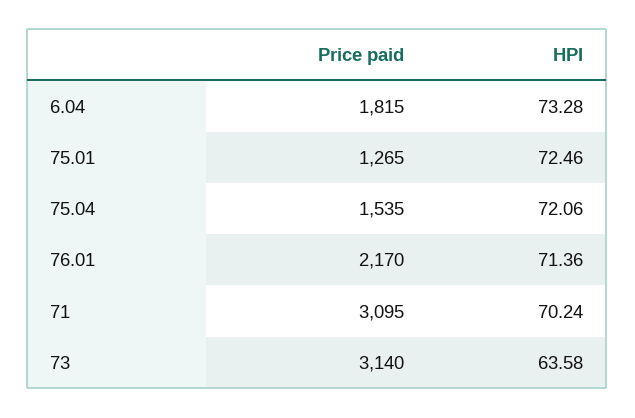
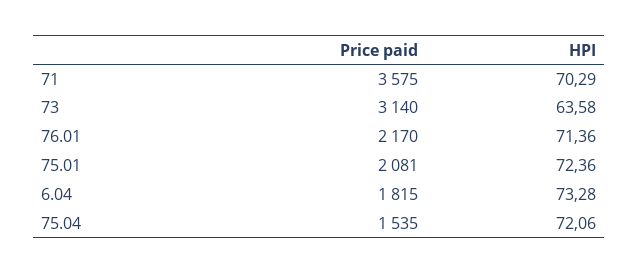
  {
    "Price paid": {
      "6.04": 1815,
-     "75.01": 1265,
+     "75.01": 2081,
      "75.04": 1535,
      "76.01": 2170,
-     "71": 3095,
+     "71": 3575,
      "73": 3140
    },
    "HPI": {
      "6.04": 73.28,
-     "75.01": 72.46,
+     "75.01": 72.36,
      "75.04": 72.06,
      "76.01": 71.36,
-     "71": 70.24,
+     "71": 70.29,
      "73": 63.58
    }
  }

